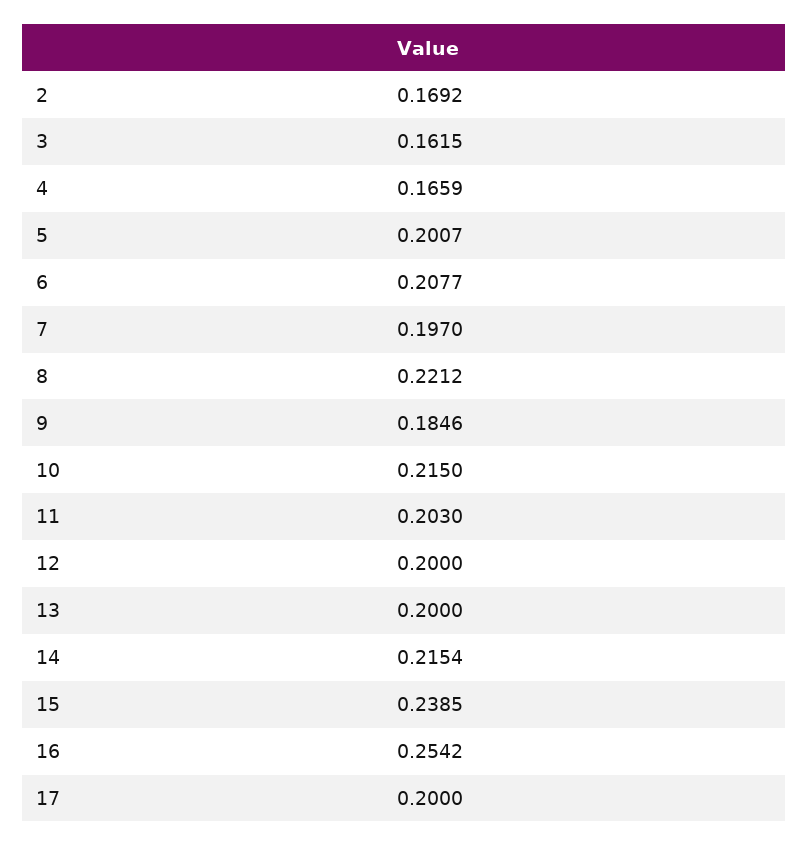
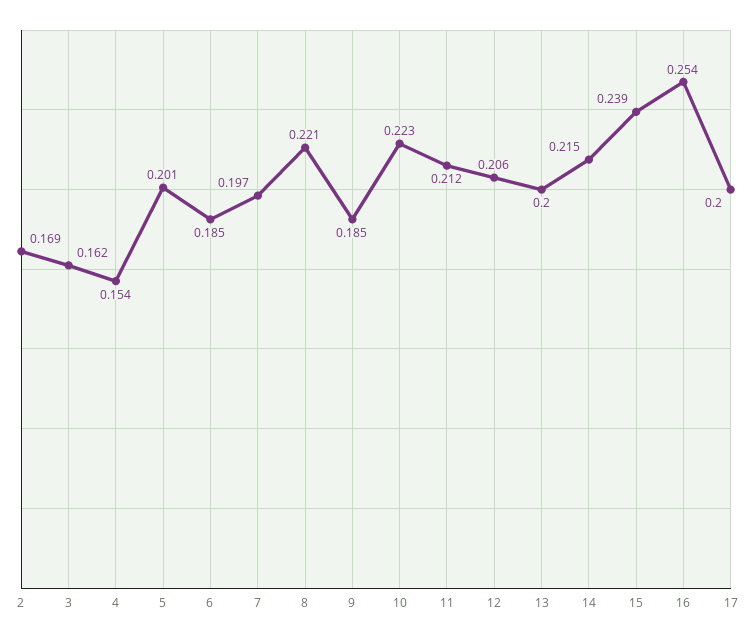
  {
    "2": 0.1692,
    "3": 0.1615,
-   "4": 0.1659,
+   "4": 0.154,
    "5": 0.2007,
-   "6": 0.2077,
+   "6": 0.185,
    "7": 0.197,
    "8": 0.2212,
    "9": 0.1846,
-   "10": 0.215,
+   "10": 0.223,
-   "11": 0.203,
+   "11": 0.212,
-   "12": 0.2,
+   "12": 0.206,
    "13": 0.2,
    "14": 0.2154,
    "15": 0.2385,
    "16": 0.2542,
    "17": 0.2
  }

